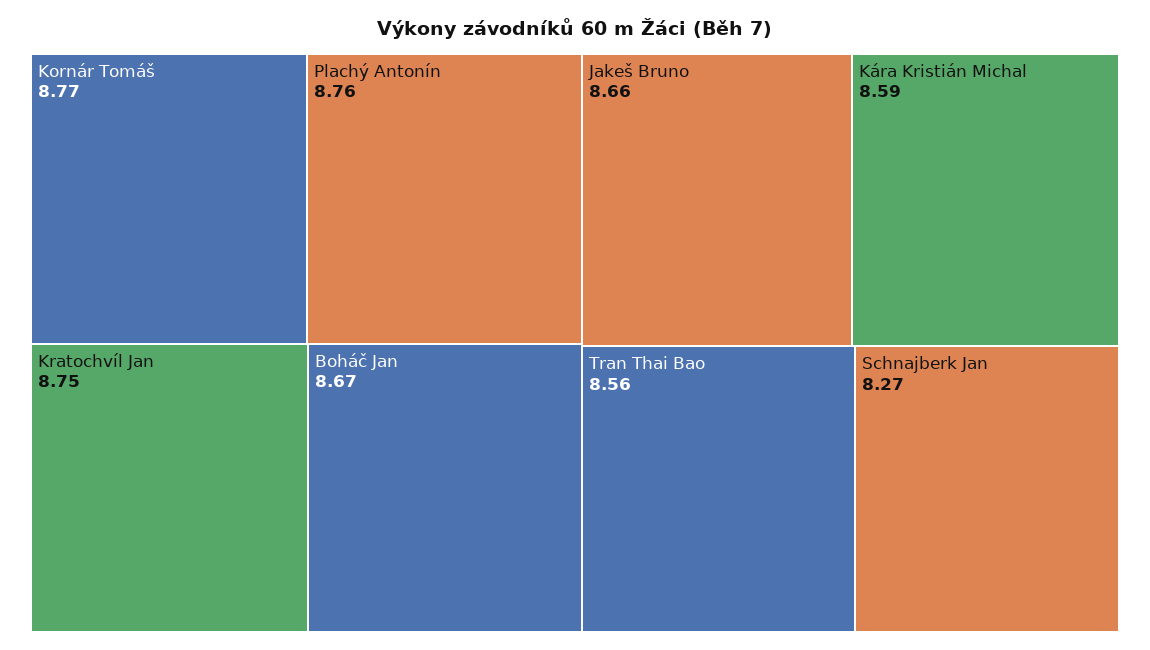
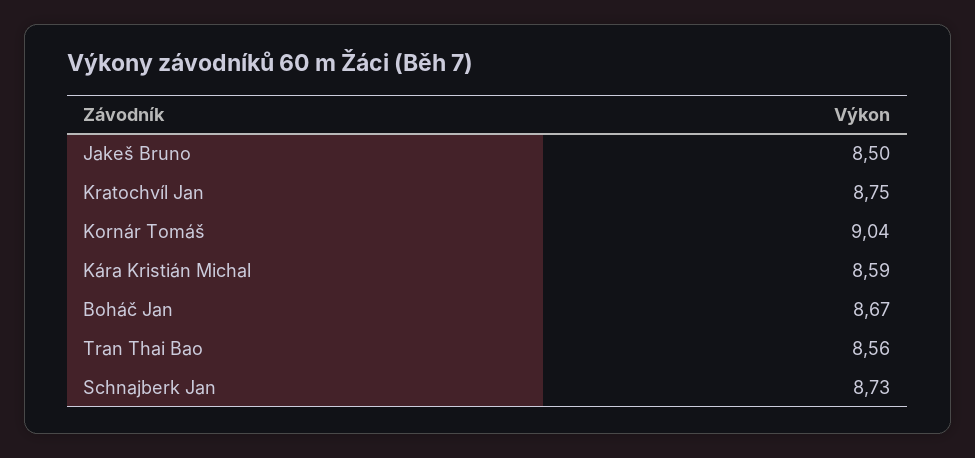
  {
-   "Kornár Tomáš": 8.77,
+   "Kornár Tomáš": 9.04,
-   "Plachý Antonín": 8.76,
    "Kratochvíl Jan": 8.75,
    "Boháč Jan": 8.67,
-   "Jakeš Bruno": 8.66,
+   "Jakeš Bruno": 8.5,
    "Kára Kristián Michal": 8.59,
    "Tran Thai Bao": 8.56,
-   "Schnajberk Jan": 8.27
+   "Schnajberk Jan": 8.73
  }

